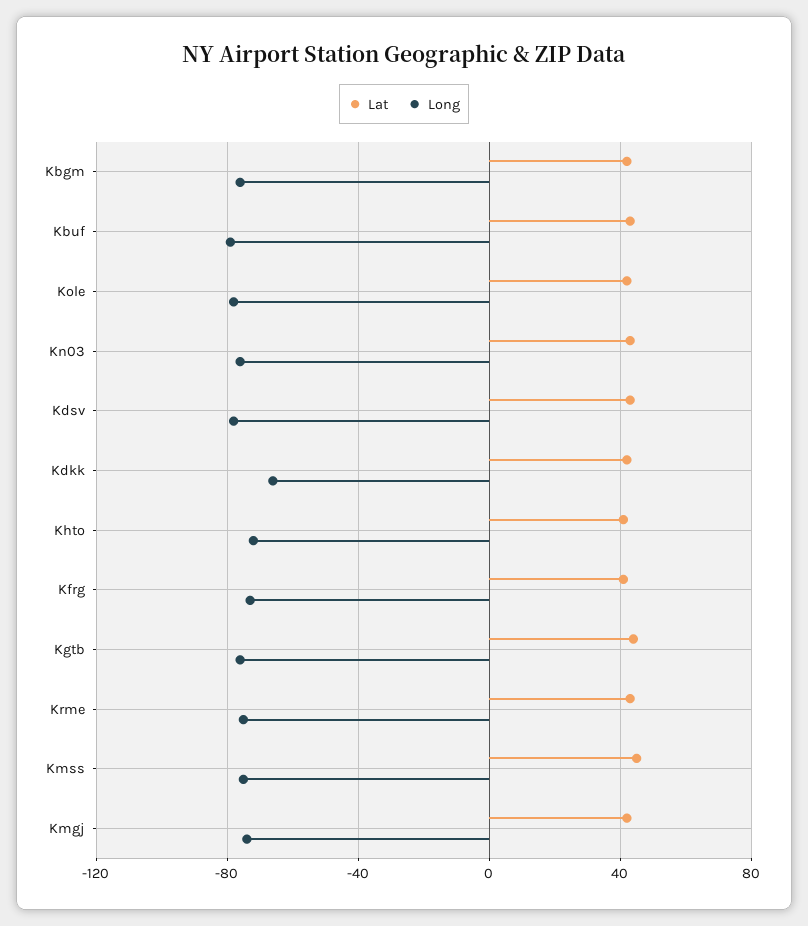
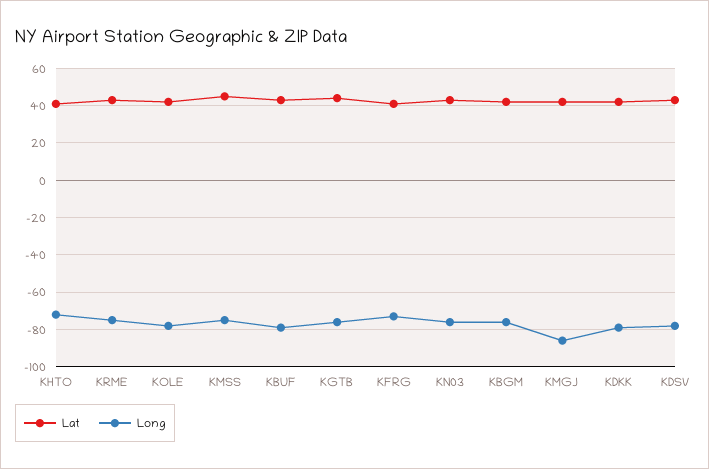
  {
    "Lat": {
      "Kbgm": 40,
      "Kbuf": 45,
      "Kole": 40,
      "Kn03": 45,
      "Kdsv": 45,
      "Kdkk": 40,
      "Khto": 40,
      "Kfrg": 40,
      "Kgtb": 45,
      "Krme": 45,
      "Kmss": 45,
      "Kmgj": 40
    },
    "Long": {
      "Kbgm": -75,
      "Kbuf": -80,
      "Kole": -80,
      "Kn03": -75,
      "Kdsv": -80,
-     "Kdkk": -65,
+     "Kdkk": -80,
      "Khto": -70,
      "Kfrg": -75,
      "Kgtb": -75,
      "Krme": -75,
      "Kmss": -75,
-     "Kmgj": -75
+     "Kmgj": -85
    }
  }

